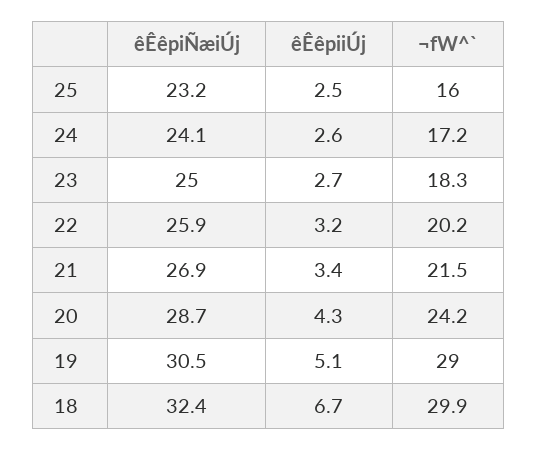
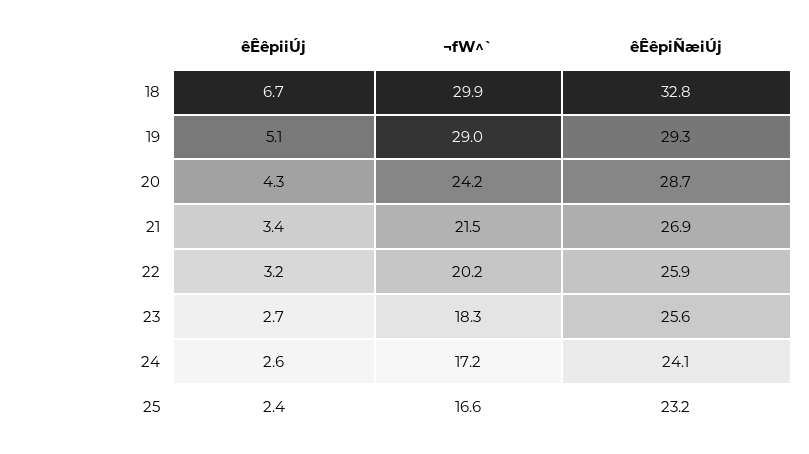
  {
    "êÊêpiÑæiÚj": {
      "25": 23.2,
      "24": 24.1,
-     "23": 25,
+     "23": 25.6,
      "22": 25.9,
      "21": 26.9,
      "20": 28.7,
-     "19": 30.5,
+     "19": 29.3,
-     "18": 32.4
+     "18": 32.8
    },
    "êÊêpiiÚj": {
-     "25": 2.5,
+     "25": 2.4,
      "24": 2.6,
      "23": 2.7,
      "22": 3.2,
      "21": 3.4,
      "20": 4.3,
      "19": 5.1,
      "18": 6.7
    },
    "¬fW^`": {
-     "25": 16,
+     "25": 16.6,
      "24": 17.2,
      "23": 18.3,
      "22": 20.2,
      "21": 21.5,
      "20": 24.2,
      "19": 29,
      "18": 29.9
    }
  }

